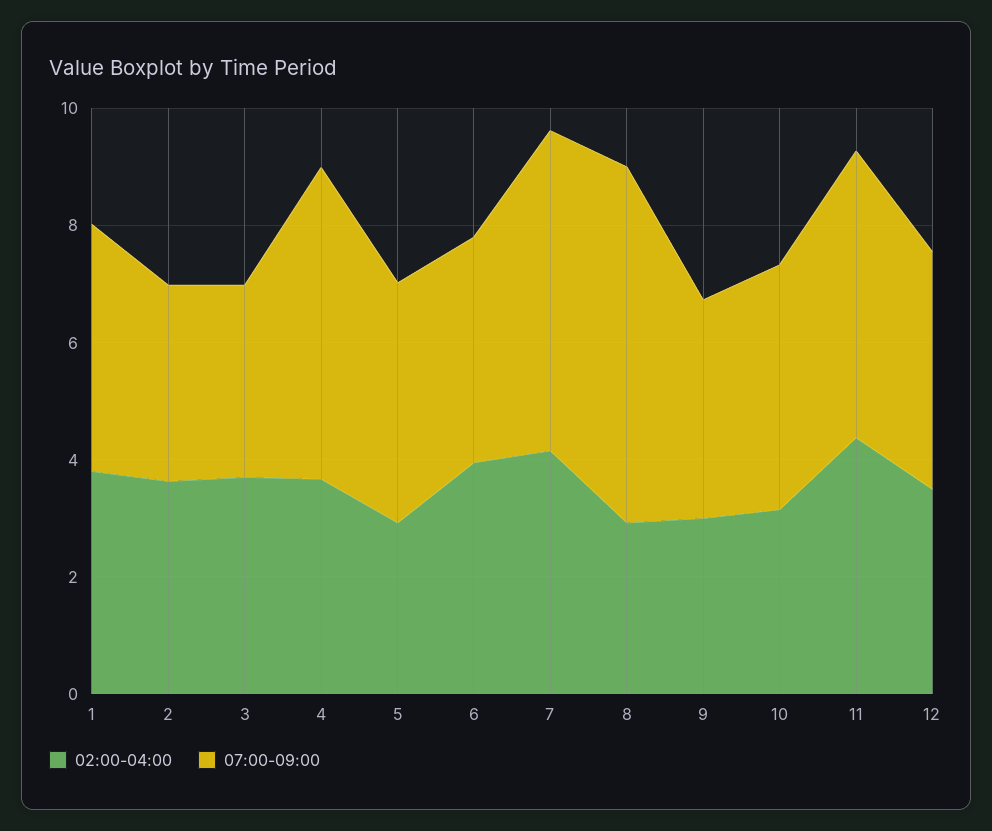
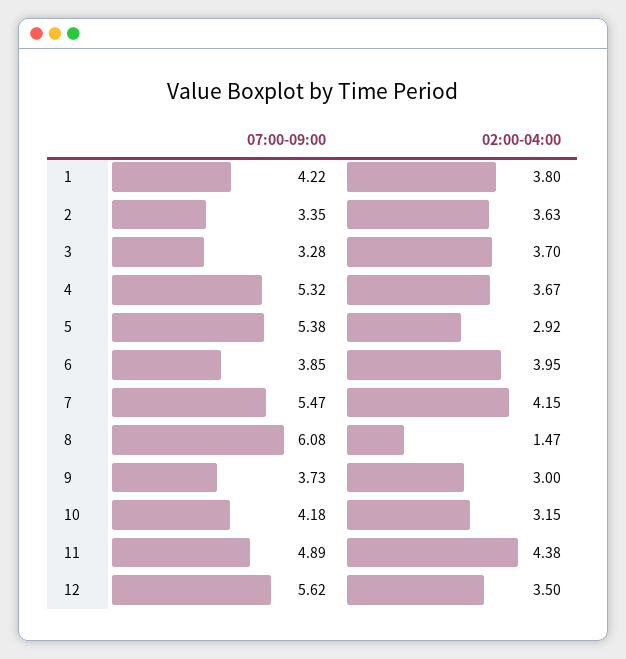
  {
    "02:00-04:00": {
      "1": 3.8,
      "2": 3.63,
      "3": 3.7,
      "4": 3.67,
      "5": 2.92,
      "6": 3.95,
      "7": 4.15,
-     "8": 3,
+     "8": 1.47,
      "9": 3,
      "10": 3.15,
      "11": 4.38,
      "12": 3.5
    },
    "07:00-09:00": {
      "1": 4.22,
      "2": 3.35,
      "3": 3.28,
      "4": 5.32,
-     "5": 4,
+     "5": 5.38,
      "6": 3.85,
      "7": 5.47,
      "8": 6.08,
      "9": 3.73,
      "10": 4.18,
      "11": 4.89,
-     "12": 4
+     "12": 5.62
    }
  }

